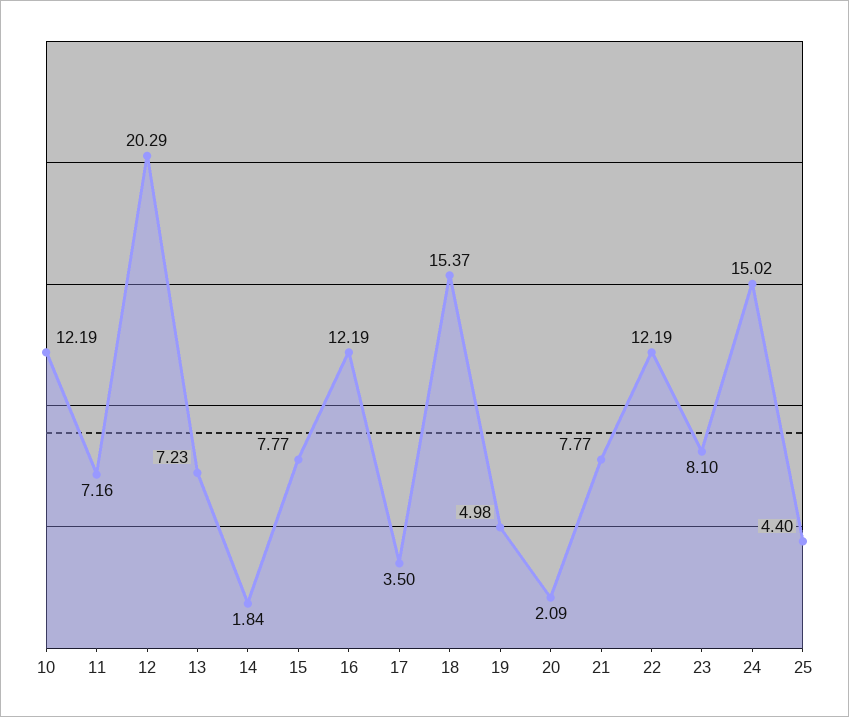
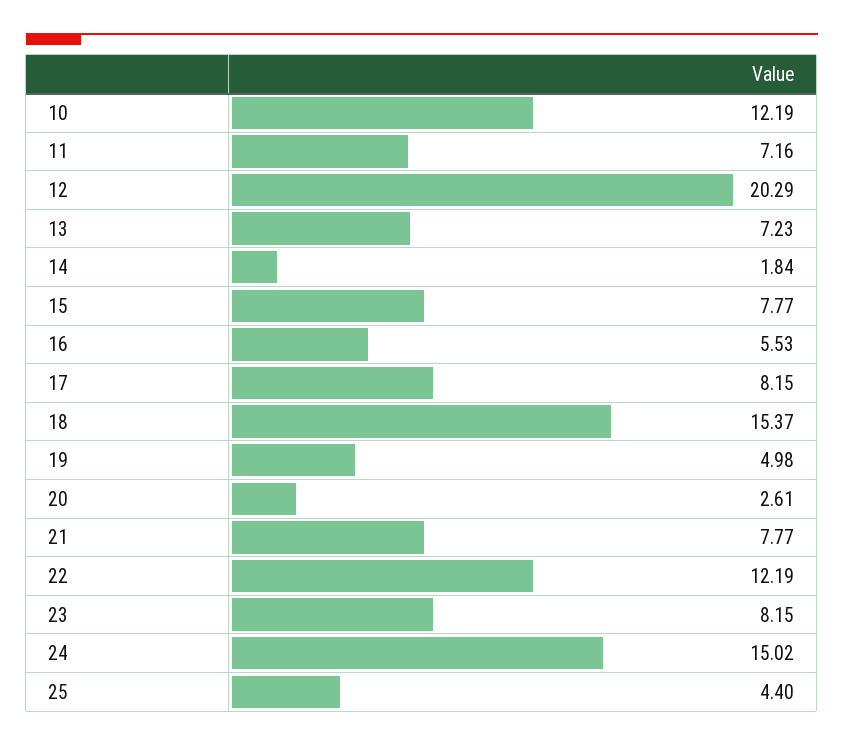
  {
    "10": 12.19,
    "11": 7.16,
    "12": 20.29,
    "13": 7.23,
    "14": 1.84,
    "15": 7.77,
-   "16": 12.19,
+   "16": 5.53,
-   "17": 3.5,
+   "17": 8.15,
    "18": 15.37,
    "19": 4.98,
-   "20": 2.09,
+   "20": 2.61,
    "21": 7.77,
    "22": 12.19,
-   "23": 8.1,
+   "23": 8.15,
    "24": 15.02,
    "25": 4.4
  }

